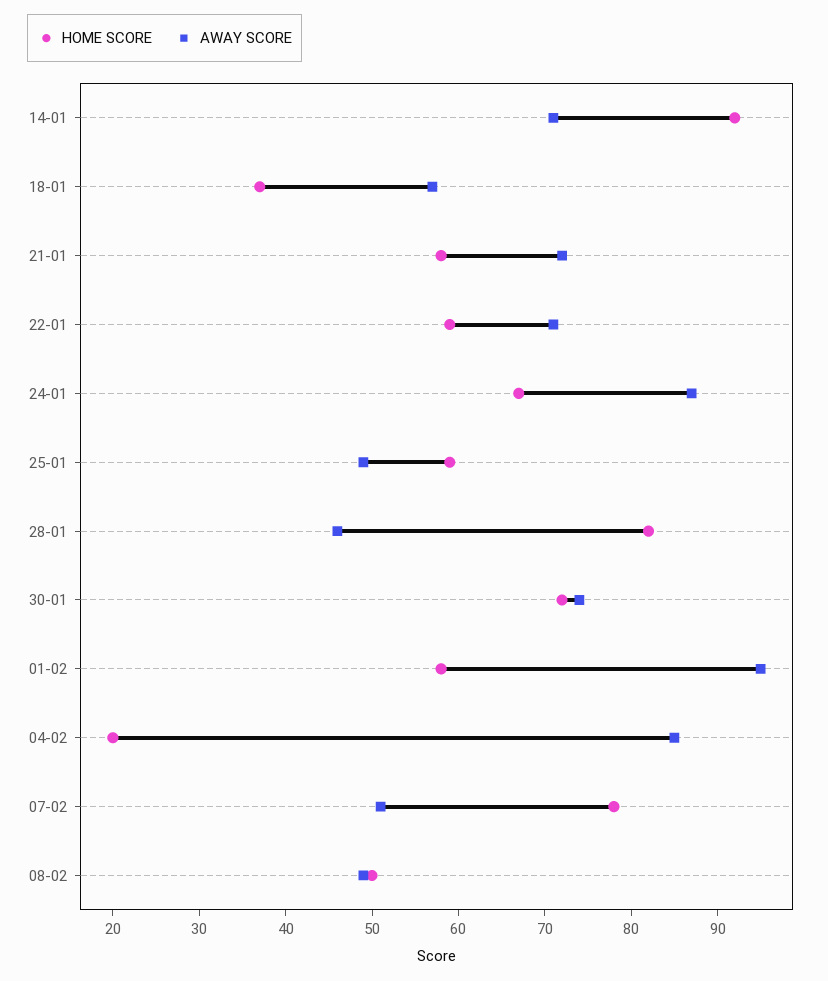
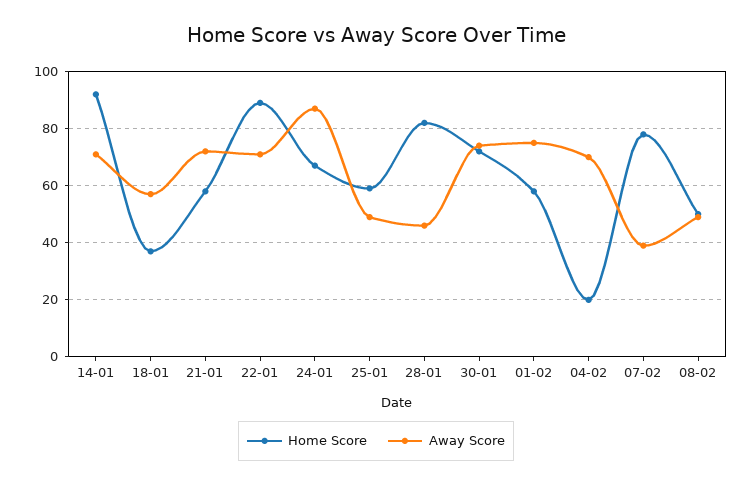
  {
    "HOME SCORE": {
      "14-01": 92,
      "18-01": 37,
      "21-01": 58,
-     "22-01": 59,
+     "22-01": 90,
      "24-01": 67,
      "25-01": 59,
      "28-01": 82,
      "30-01": 72,
      "01-02": 58,
      "04-02": 20,
      "07-02": 78,
      "08-02": 50
    },
    "AWAY SCORE": {
      "14-01": 71,
      "18-01": 57,
      "21-01": 72,
      "22-01": 71,
      "24-01": 87,
      "25-01": 49,
      "28-01": 46,
      "30-01": 74,
-     "01-02": 95,
+     "01-02": 75,
-     "04-02": 85,
+     "04-02": 70,
-     "07-02": 51,
+     "07-02": 40,
      "08-02": 49
    }
  }

